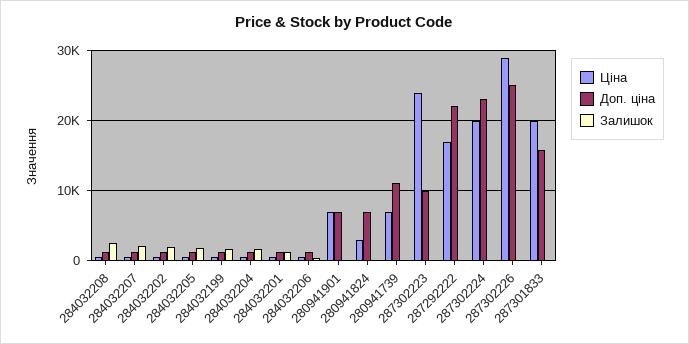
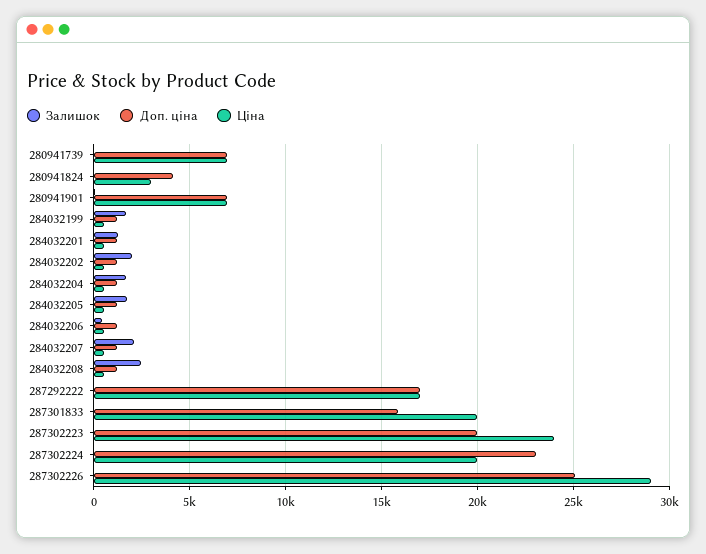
  {
    "Ціна": {
      "284032208": 500,
      "284032207": 500,
      "284032202": 500,
      "284032205": 500,
      "284032199": 500,
      "284032204": 500,
      "284032201": 500,
      "284032206": 500,
      "280941901": 7000,
      "280941824": 3000,
      "280941739": 7000,
      "287302223": 24000,
      "287292222": 17000,
      "287302224": 20000,
      "287302226": 29000,
      "287301833": 20000
    },
    "Доп. ціна": {
      "284032208": 1000,
      "284032207": 1000,
      "284032202": 1000,
      "284032205": 1000,
      "284032199": 1000,
      "284032204": 1000,
      "284032201": 1000,
      "284032206": 1000,
      "280941901": 7000,
-     "280941824": 7000,
+     "280941824": 4000,
-     "280941739": 11000,
+     "280941739": 7000,
-     "287302223": 10000,
+     "287302223": 20000,
-     "287292222": 22000,
+     "287292222": 17000,
      "287302224": 23000,
      "287302226": 25000,
      "287301833": 16000
    },
    "Залишок": {
      "284032208": 2500,
      "284032207": 2000,
      "284032202": 2000,
      "284032205": 2000,
      "284032199": 1500,
      "284032204": 1500,
      "284032201": 1500,
      "284032206": 500,
      "280941901": 0,
      "280941824": 0,
      "280941739": 0,
      "287302223": 0,
      "287292222": 0,
      "287302224": 0,
      "287302226": 0,
      "287301833": 0
    }
  }

